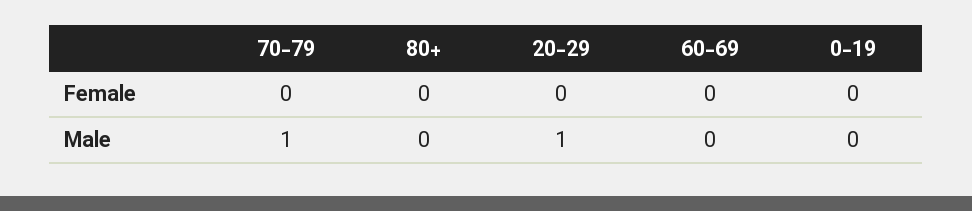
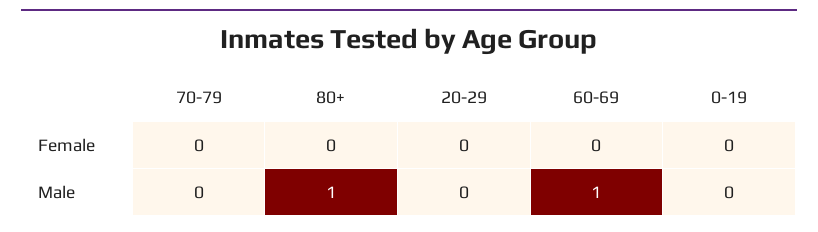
  {
    "70-79": {
      "Female": 0,
-     "Male": 1
+     "Male": 0
    },
    "80+": {
      "Female": 0,
-     "Male": 0
+     "Male": 1
    },
    "20-29": {
      "Female": 0,
-     "Male": 1
+     "Male": 0
    },
    "60-69": {
      "Female": 0,
-     "Male": 0
+     "Male": 1
    },
    "0-19": {
      "Female": 0,
      "Male": 0
    }
  }

